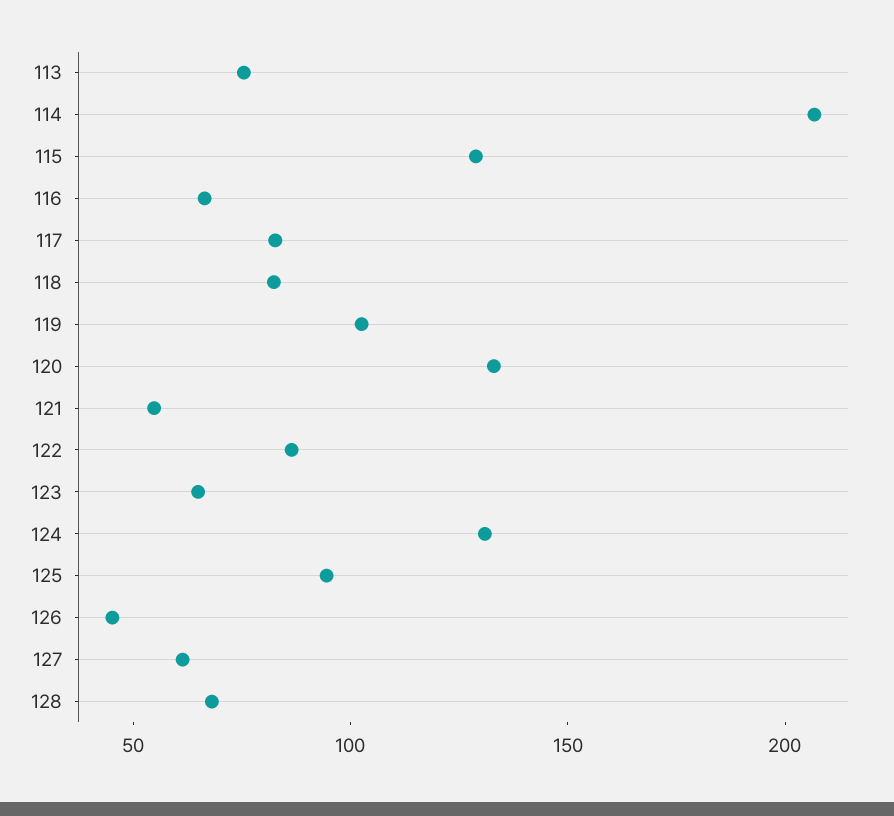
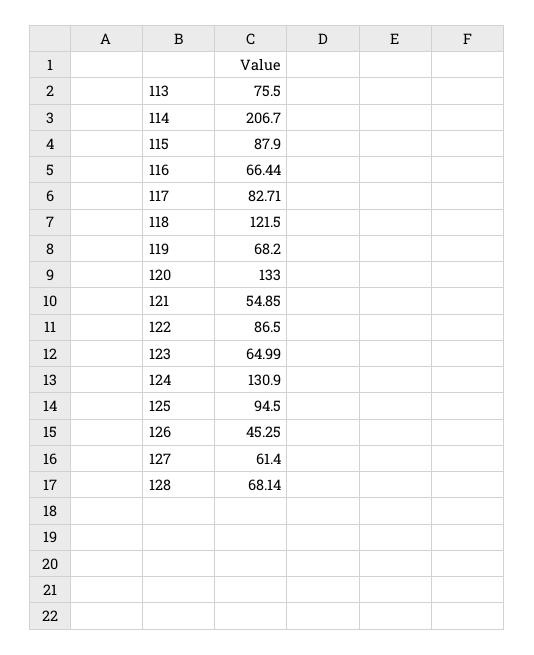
  {
    "113": 75.5,
    "114": 206.7,
-   "115": 130,
+   "115": 87.9,
    "116": 66.44,
    "117": 82.71,
-   "118": 80,
+   "118": 121.5,
-   "119": 100,
+   "119": 68.2,
    "120": 133,
    "121": 54.85,
    "122": 86.5,
    "123": 64.99,
    "124": 130.9,
    "125": 94.5,
    "126": 45.25,
    "127": 61.4,
    "128": 68.14
  }

